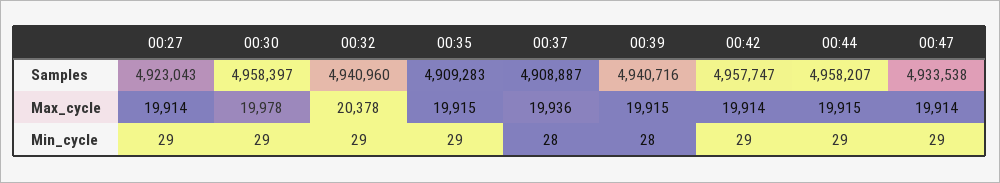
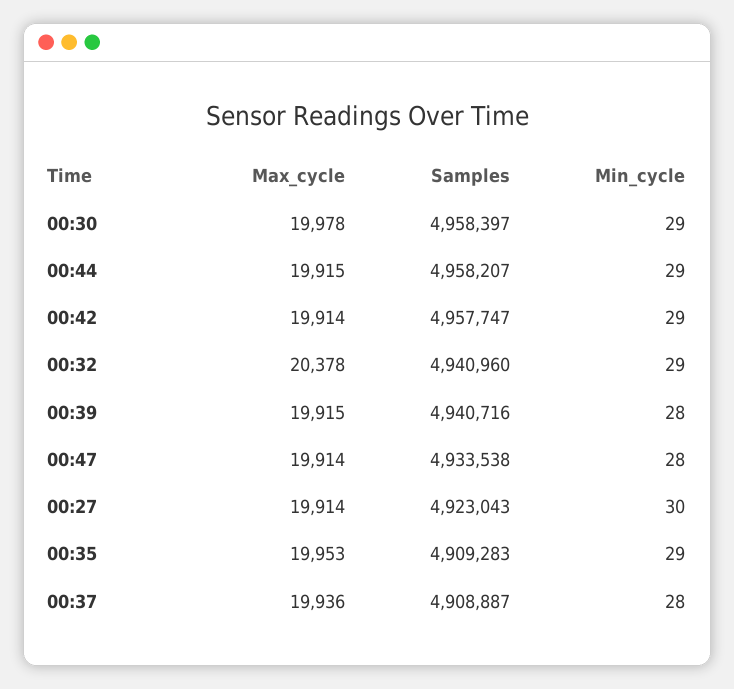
  {
    "00:27": {
      "Samples": 4923043,
      "Max_cycle": 19914,
-     "Min_cycle": 29
+     "Min_cycle": 30
    },
    "00:30": {
      "Samples": 4958397,
      "Max_cycle": 19978,
      "Min_cycle": 29
    },
    "00:32": {
      "Samples": 4940960,
      "Max_cycle": 20378,
      "Min_cycle": 29
    },
    "00:35": {
      "Samples": 4909283,
-     "Max_cycle": 19915,
+     "Max_cycle": 19953,
      "Min_cycle": 29
    },
    "00:37": {
      "Samples": 4908887,
      "Max_cycle": 19936,
      "Min_cycle": 28
    },
    "00:39": {
      "Samples": 4940716,
      "Max_cycle": 19915,
      "Min_cycle": 28
    },
    "00:42": {
      "Samples": 4957747,
      "Max_cycle": 19914,
      "Min_cycle": 29
    },
    "00:44": {
      "Samples": 4958207,
      "Max_cycle": 19915,
      "Min_cycle": 29
    },
    "00:47": {
      "Samples": 4933538,
      "Max_cycle": 19914,
-     "Min_cycle": 29
+     "Min_cycle": 28
    }
  }

